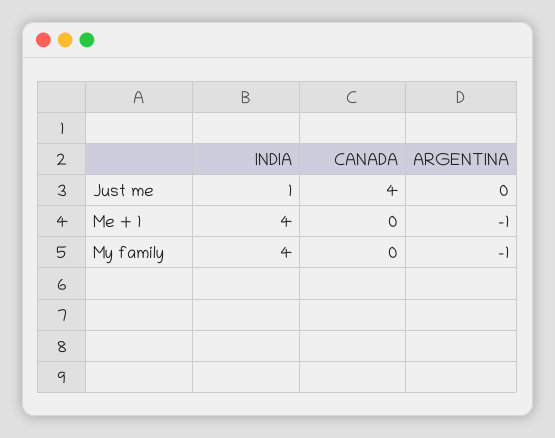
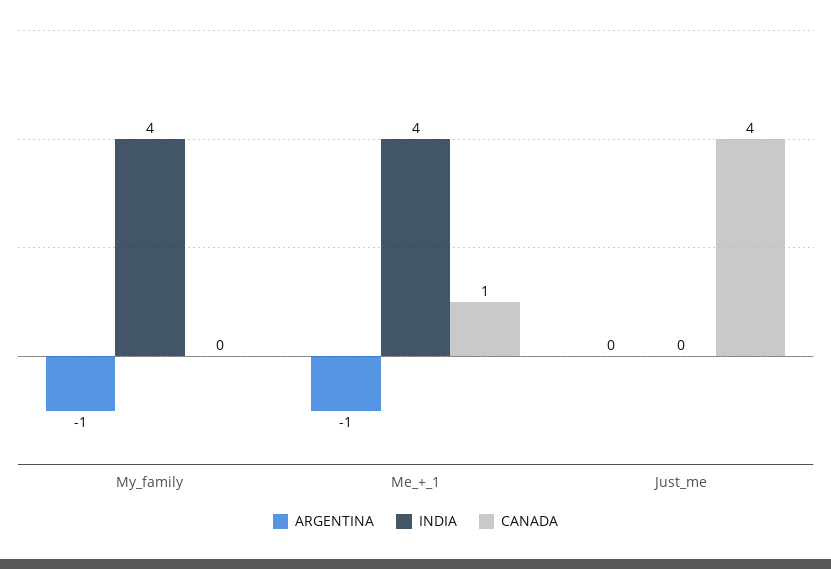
  {
    "INDIA": {
-     "Just me": 1,
+     "Just me": 0,
      "Me + 1": 4,
      "My family": 4
    },
    "CANADA": {
      "Just me": 4,
-     "Me + 1": 0,
+     "Me + 1": 1,
      "My family": 0
    },
    "ARGENTINA": {
      "Just me": 0,
      "Me + 1": -1,
      "My family": -1
    }
  }

